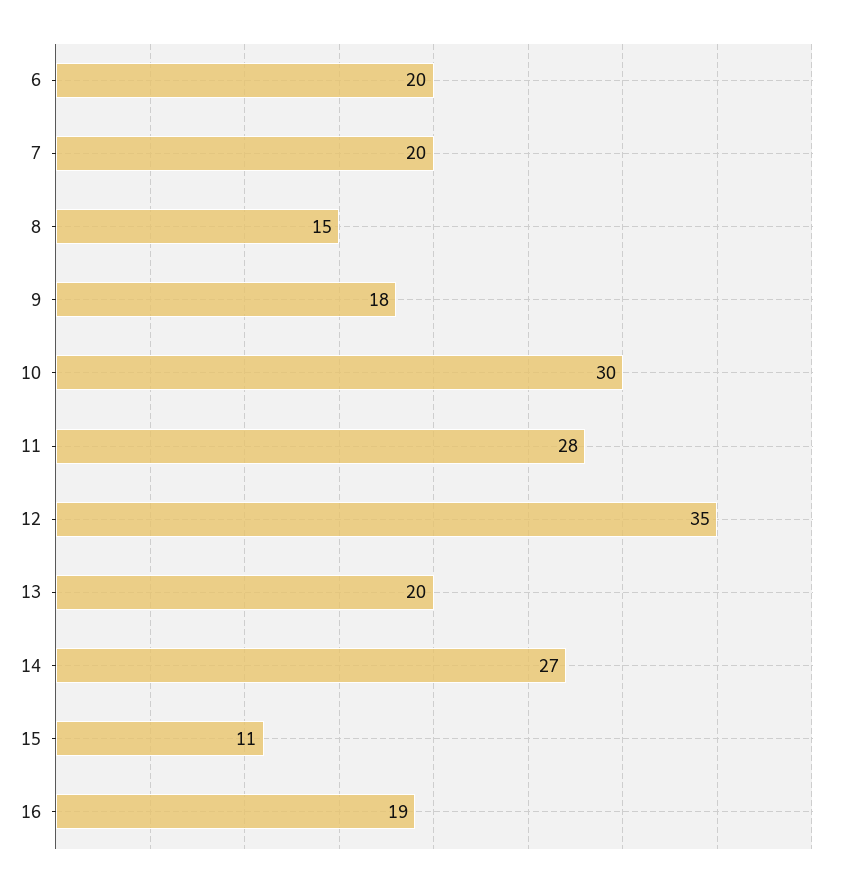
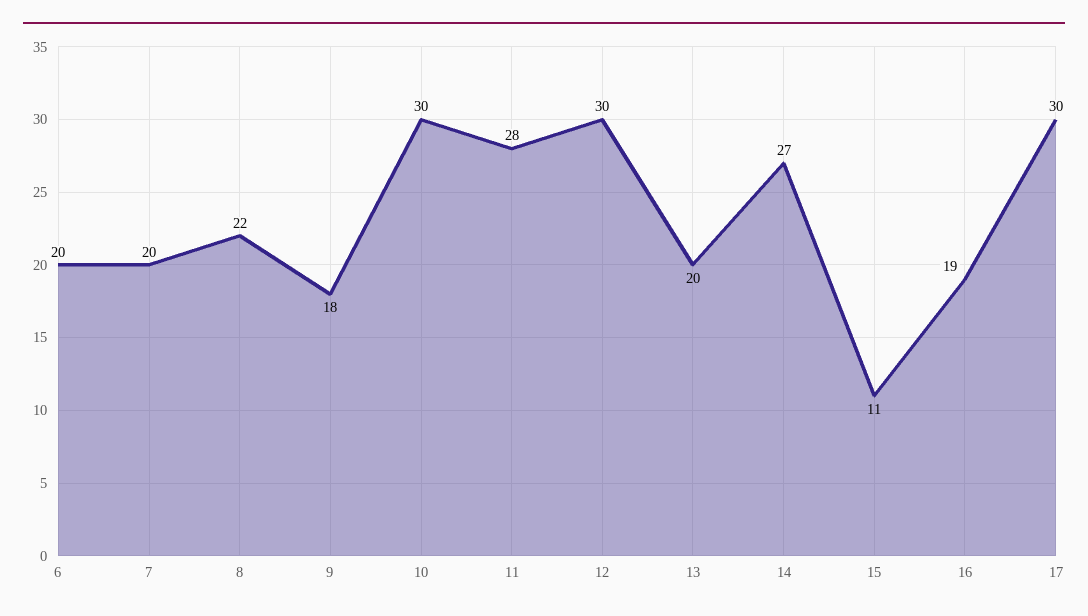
  {
    "6": 20,
    "7": 20,
-   "8": 15,
+   "8": 22,
    "9": 18,
    "10": 30,
    "11": 28,
-   "12": 35,
+   "12": 30,
    "13": 20,
    "14": 27,
    "15": 11,
-   "16": 19
+   "16": 19,
+   "17": 30
  }

